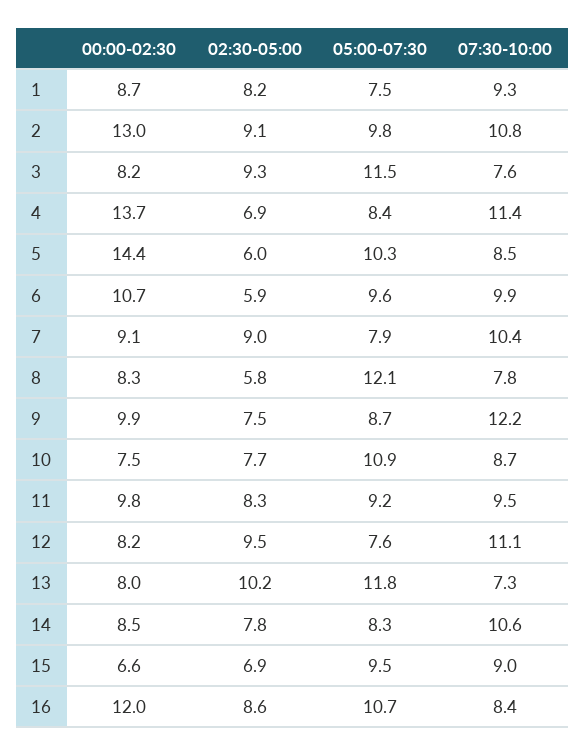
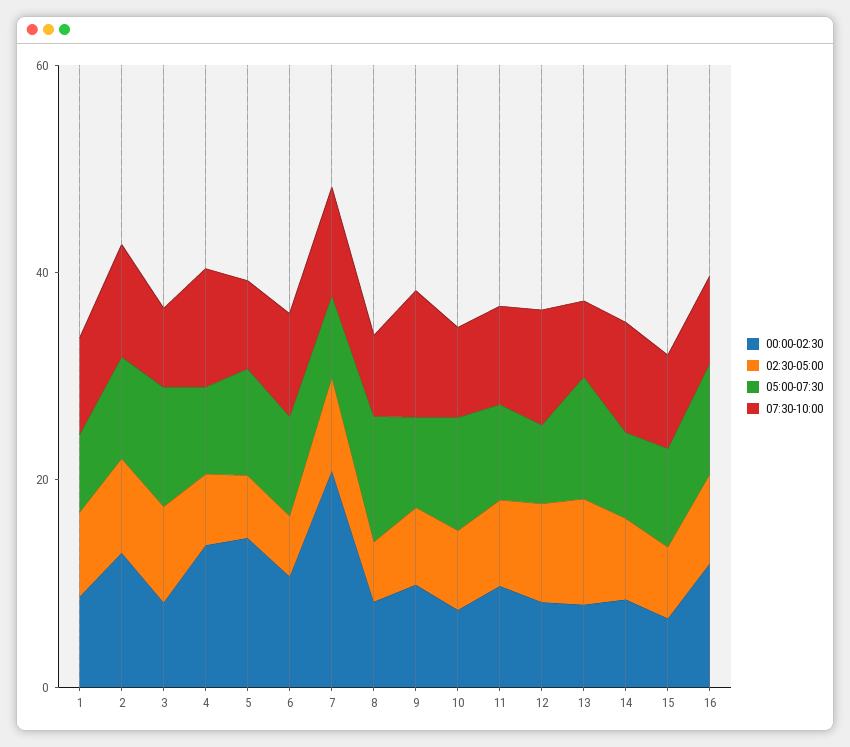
  {
    "00:00-02:30": {
      "1": 8.7,
      "2": 13,
      "3": 8.2,
      "4": 13.7,
      "5": 14.4,
      "6": 10.7,
-     "7": 9.1,
+     "7": 20,
      "8": 8.3,
      "9": 9.9,
      "10": 7.5,
      "11": 9.8,
      "12": 8.2,
      "13": 8,
      "14": 8.5,
      "15": 6.6,
      "16": 12
    },
    "02:30-05:00": {
      "1": 8.2,
      "2": 9.1,
      "3": 9.3,
      "4": 6.9,
      "5": 6,
      "6": 5.9,
      "7": 9,
      "8": 5.8,
      "9": 7.5,
      "10": 7.7,
      "11": 8.3,
      "12": 9.5,
      "13": 10.2,
      "14": 7.8,
      "15": 6.9,
      "16": 8.6
    },
    "05:00-07:30": {
      "1": 7.5,
      "2": 9.8,
      "3": 11.5,
      "4": 8.4,
      "5": 10.3,
      "6": 9.6,
      "7": 7.9,
      "8": 12.1,
      "9": 8.7,
      "10": 10.9,
      "11": 9.2,
      "12": 7.6,
      "13": 11.8,
      "14": 8.3,
      "15": 9.5,
      "16": 10.7
    },
    "07:30-10:00": {
      "1": 9.3,
      "2": 10.8,
      "3": 7.6,
      "4": 11.4,
      "5": 8.5,
      "6": 9.9,
      "7": 10.4,
      "8": 7.8,
      "9": 12.2,
      "10": 8.7,
      "11": 9.5,
      "12": 11.1,
      "13": 7.3,
      "14": 10.6,
      "15": 9,
      "16": 8.4
    }
  }

